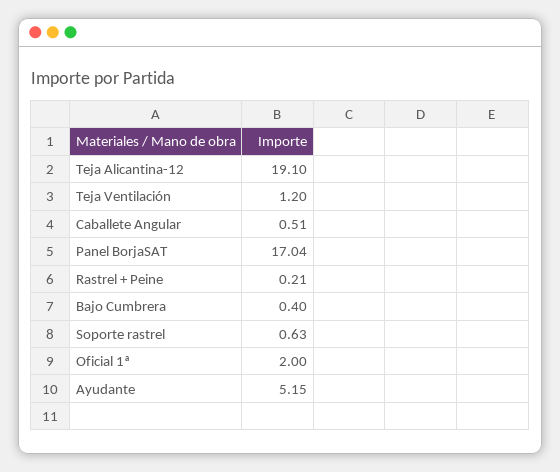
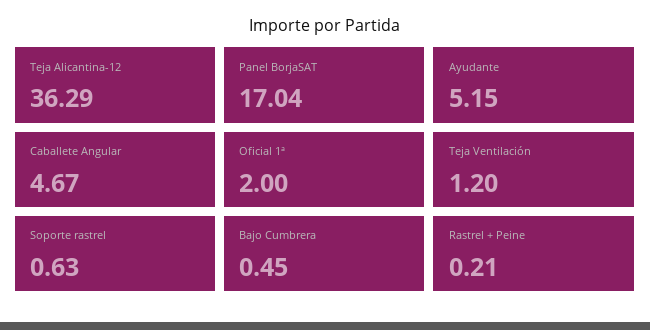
  {
-   "Teja Alicantina-12": 19.1,
+   "Teja Alicantina-12": 36.29,
    "Teja Ventilación": 1.2,
-   "Caballete Angular": 0.51,
+   "Caballete Angular": 4.67,
    "Panel BorjaSAT": 17.04,
    "Rastrel + Peine": 0.21,
-   "Bajo Cumbrera": 0.4,
+   "Bajo Cumbrera": 0.45,
    "Soporte rastrel": 0.63,
    "Oficial 1ª": 2,
    "Ayudante": 5.15
  }

